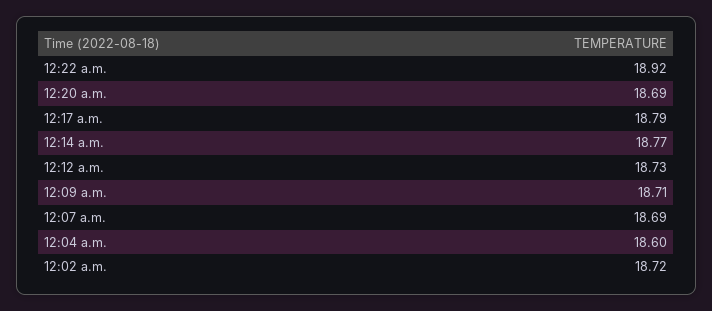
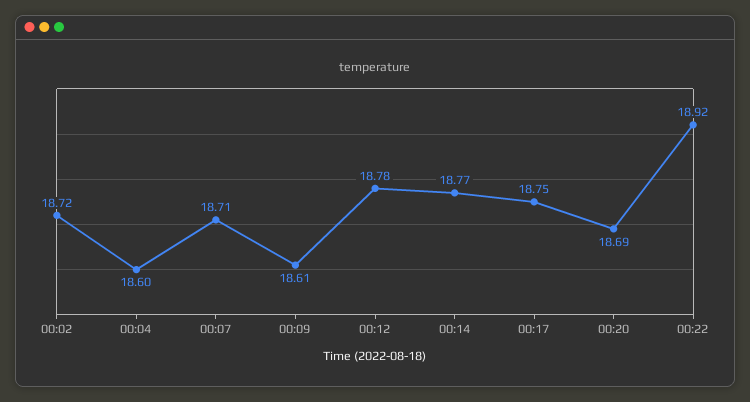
  {
    "12:22 a.m.": 18.92,
    "12:20 a.m.": 18.69,
-   "12:17 a.m.": 18.79,
+   "12:17 a.m.": 18.75,
    "12:14 a.m.": 18.77,
-   "12:12 a.m.": 18.73,
+   "12:12 a.m.": 18.78,
-   "12:09 a.m.": 18.71,
+   "12:09 a.m.": 18.61,
-   "12:07 a.m.": 18.69,
+   "12:07 a.m.": 18.71,
    "12:04 a.m.": 18.6,
    "12:02 a.m.": 18.72
  }

